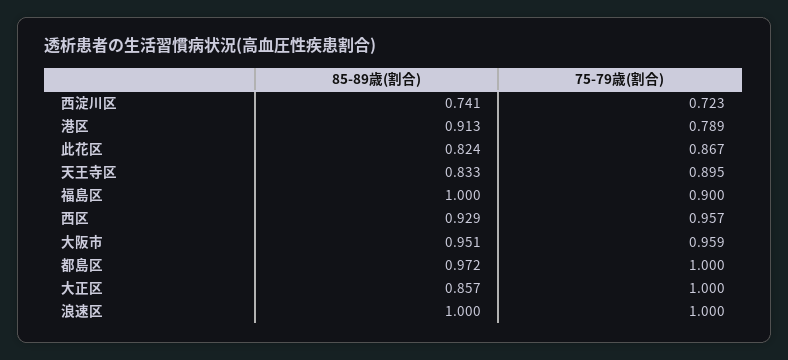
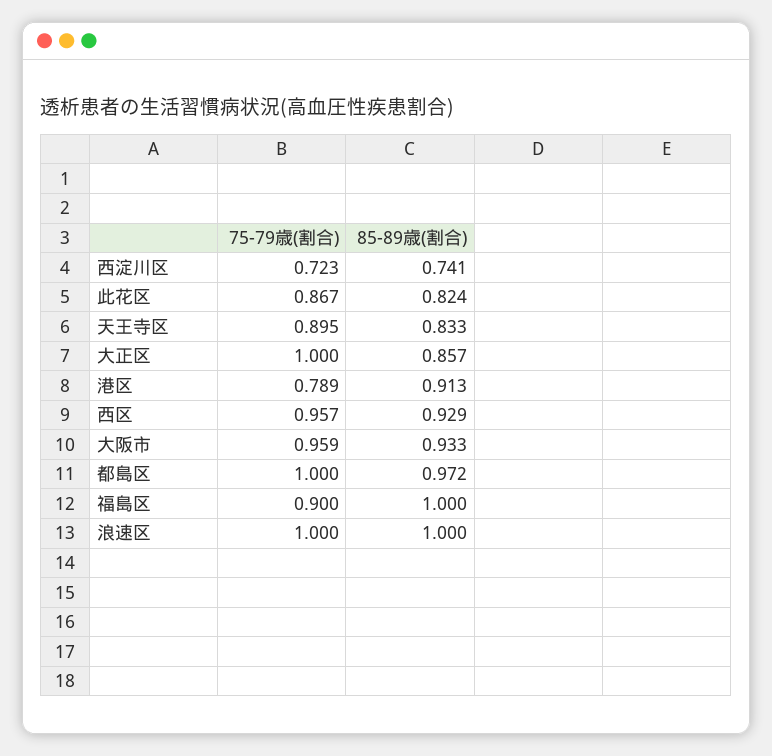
  {
    "85-89歳(割合)": {
      "西淀川区": 0.741,
      "港区": 0.913,
      "此花区": 0.824,
      "天王寺区": 0.833,
      "福島区": 1,
      "西区": 0.929,
-     "大阪市": 0.951,
+     "大阪市": 0.933,
      "都島区": 0.972,
      "大正区": 0.857,
      "浪速区": 1
    },
    "75-79歳(割合)": {
      "西淀川区": 0.723,
      "港区": 0.789,
      "此花区": 0.867,
      "天王寺区": 0.895,
      "福島区": 0.9,
      "西区": 0.957,
      "大阪市": 0.959,
      "都島区": 1,
      "大正区": 1,
      "浪速区": 1
    }
  }

